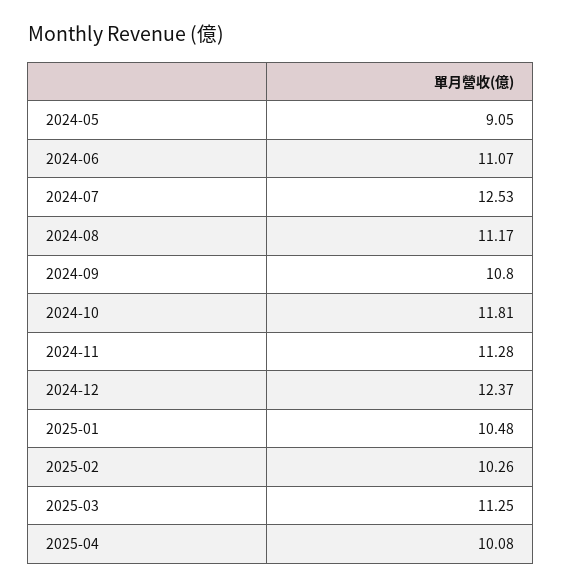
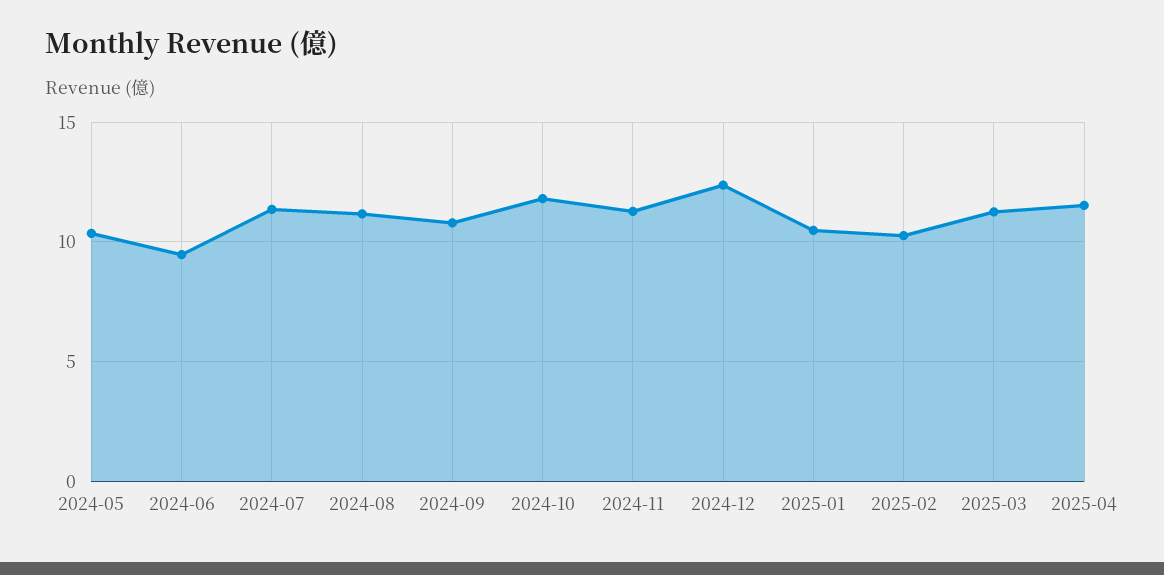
  {
-   "2024-05": 9.05,
+   "2024-05": 10.5,
-   "2024-06": 11.07,
+   "2024-06": 9.5,
-   "2024-07": 12.53,
+   "2024-07": 11.5,
    "2024-08": 11.17,
    "2024-09": 10.8,
    "2024-10": 11.81,
    "2024-11": 11.28,
    "2024-12": 12.37,
    "2025-01": 10.48,
    "2025-02": 10.26,
    "2025-03": 11.25,
-   "2025-04": 10.08
+   "2025-04": 11.5
  }

